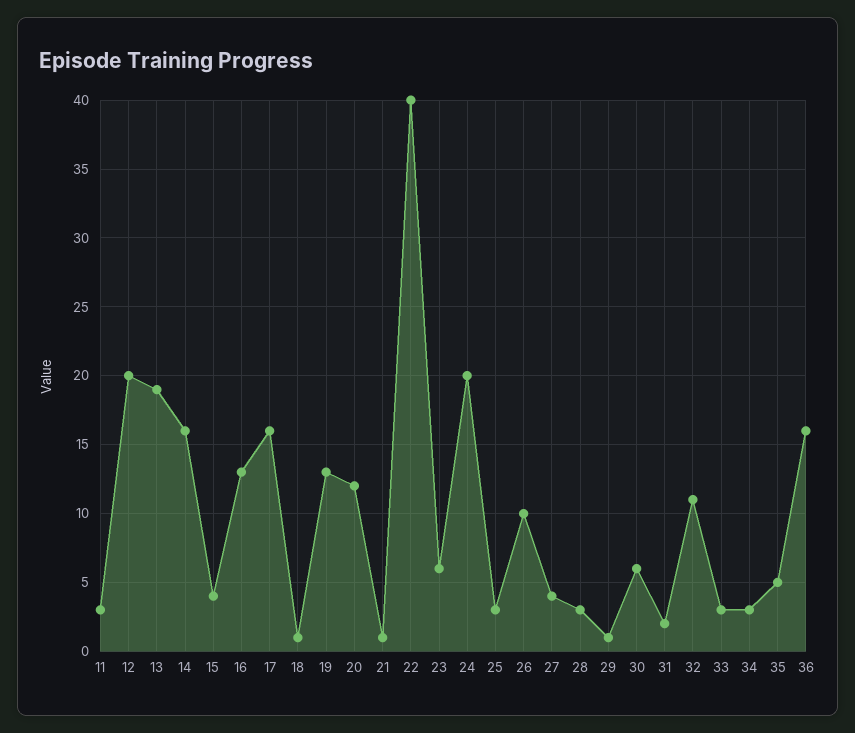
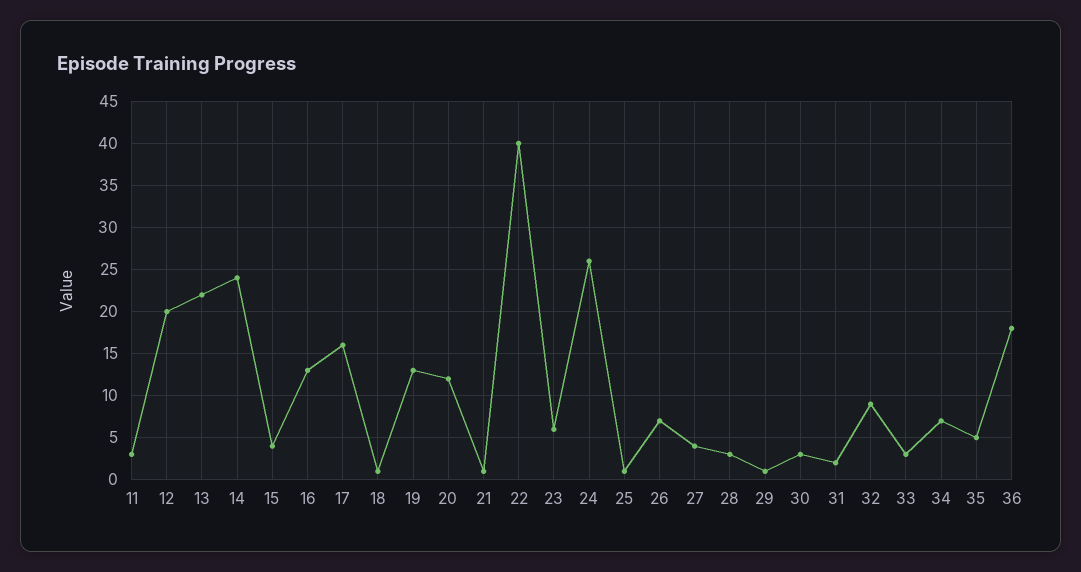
  {
    "11": 3,
    "12": 20,
-   "13": 19,
+   "13": 22,
-   "14": 16,
+   "14": 24,
    "15": 4,
    "16": 13,
    "17": 16,
    "18": 1,
    "19": 13,
    "20": 12,
    "21": 1,
    "22": 40,
    "23": 6,
-   "24": 20,
+   "24": 26,
-   "25": 3,
+   "25": 1,
-   "26": 10,
+   "26": 7,
    "27": 4,
    "28": 3,
    "29": 1,
-   "30": 6,
+   "30": 3,
    "31": 2,
-   "32": 11,
+   "32": 9,
    "33": 3,
-   "34": 3,
+   "34": 7,
    "35": 5,
-   "36": 16
+   "36": 18
  }

